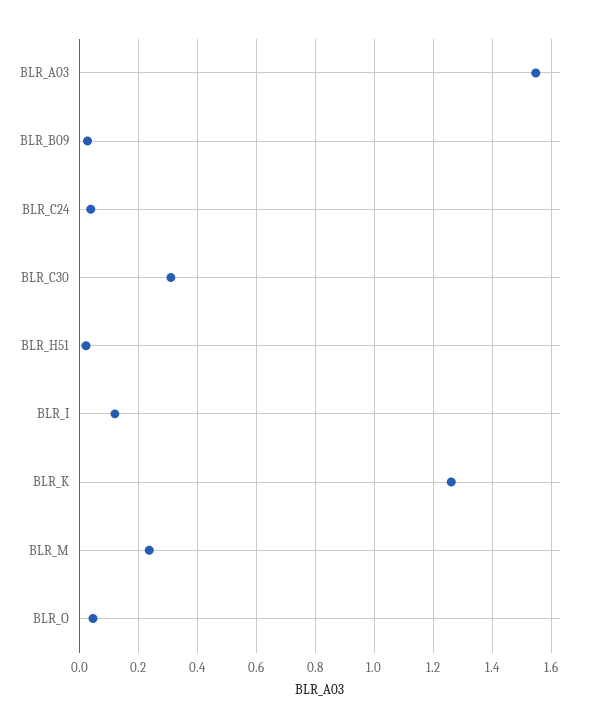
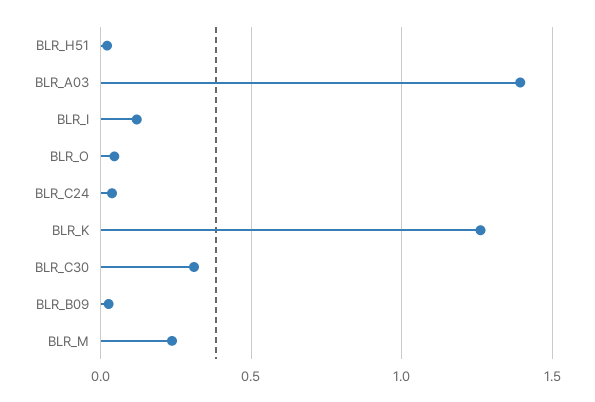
  {
-   "BLR_A03": 1.55,
+   "BLR_A03": 1.4,
    "BLR_B09": 0.025,
    "BLR_C24": 0.05,
    "BLR_C30": 0.3,
    "BLR_H51": 0.025,
    "BLR_I": 0.125,
    "BLR_K": 1.25,
    "BLR_M": 0.225,
    "BLR_O": 0.05
  }

